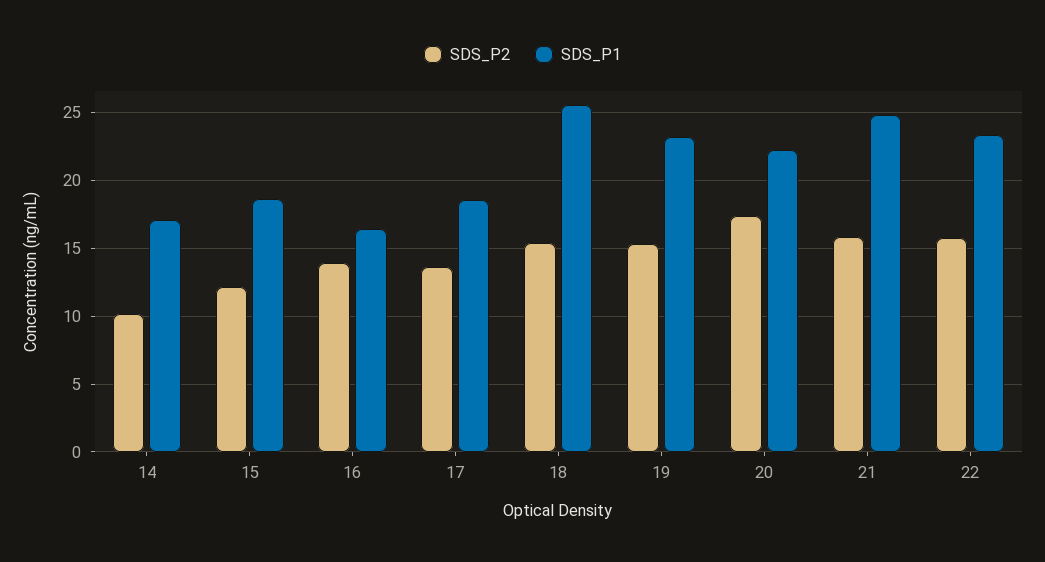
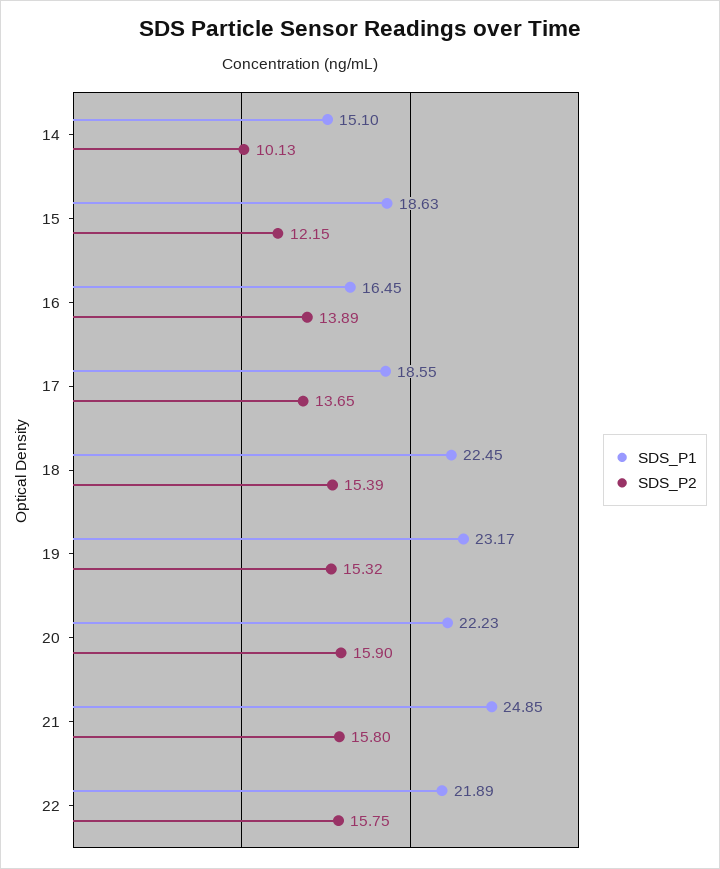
  {
    "SDS_P2": {
      "14": 10.13,
      "15": 12.15,
      "16": 13.89,
      "17": 13.65,
      "18": 15.39,
      "19": 15.32,
-     "20": 17.5,
+     "20": 15.9,
      "21": 15.8,
      "22": 15.75
    },
    "SDS_P1": {
-     "14": 17,
+     "14": 15.1,
      "15": 18.63,
      "16": 16.45,
      "17": 18.55,
-     "18": 25.5,
+     "18": 22.45,
      "19": 23.17,
      "20": 22.23,
      "21": 24.85,
-     "22": 23.5
+     "22": 21.89
    }
  }

